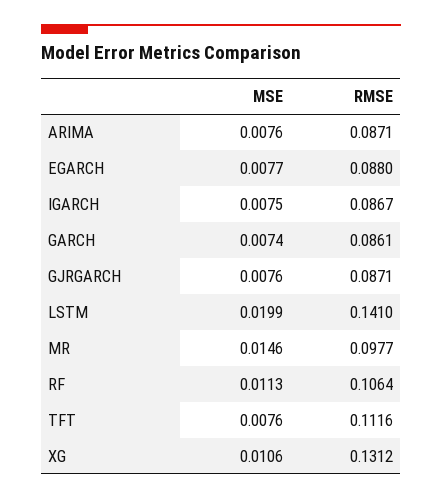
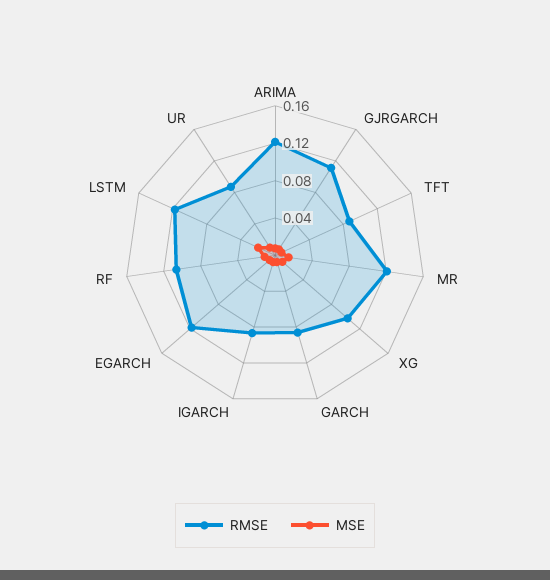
  {
    "MSE": {
      "ARIMA": 0.0076,
      "EGARCH": 0.0077,
      "IGARCH": 0.0075,
      "GARCH": 0.0074,
      "GJRGARCH": 0.0076,
      "LSTM": 0.0199,
      "MR": 0.0146,
      "RF": 0.0113,
      "TFT": 0.0076,
-     "XG": 0.0106
+     "XG": 0.0106,
+     "UR": 0.01
    },
    "RMSE": {
-     "ARIMA": 0.0871,
+     "ARIMA": 0.12,
-     "EGARCH": 0.088,
+     "EGARCH": 0.12,
      "IGARCH": 0.0867,
      "GARCH": 0.0861,
-     "GJRGARCH": 0.0871,
+     "GJRGARCH": 0.11,
-     "LSTM": 0.141,
+     "LSTM": 0.12,
-     "MR": 0.0977,
+     "MR": 0.12,
      "RF": 0.1064,
-     "TFT": 0.1116,
+     "TFT": 0.09,
-     "XG": 0.1312
+     "XG": 0.1,
+     "UR": 0.09
    }
  }

